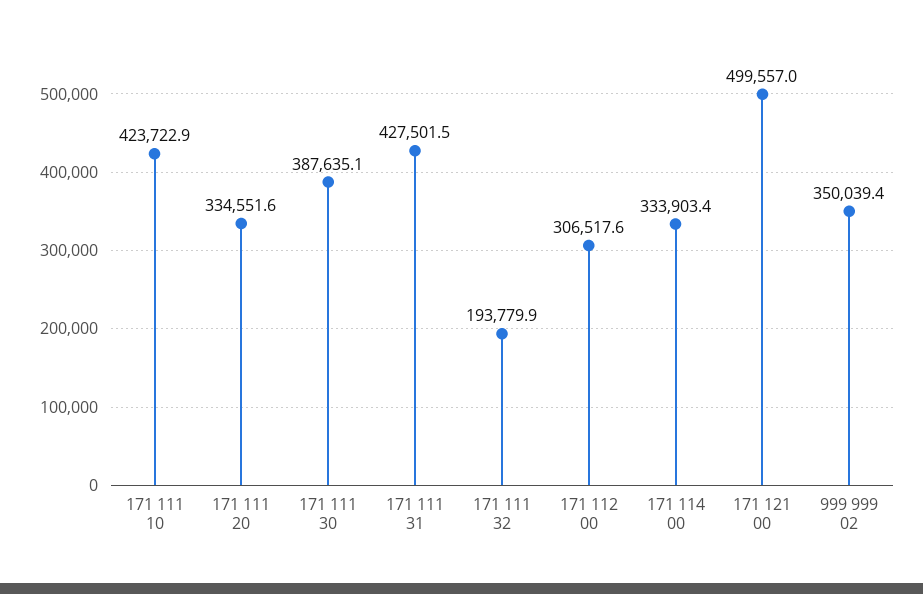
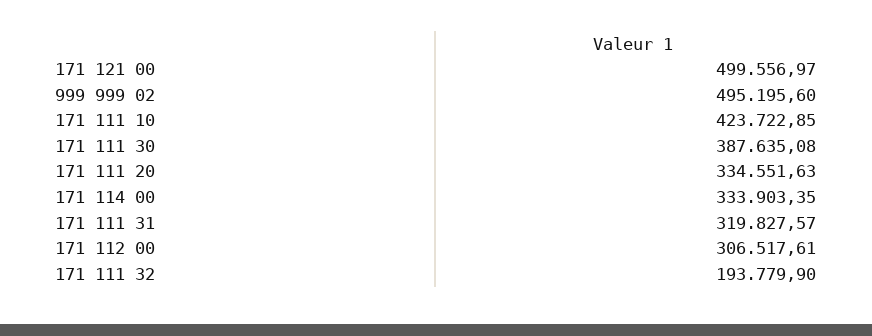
  {
    "171 111 10": 423722.85,
    "171 111 20": 334551.63,
    "171 111 30": 387635.08,
-   "171 111 31": 427501.5,
+   "171 111 31": 319827.57,
    "171 111 32": 193779.9,
    "171 112 00": 306517.61,
    "171 114 00": 333903.35,
    "171 121 00": 499556.97,
-   "999 999 02": 350039.4
+   "999 999 02": 495195.6
  }

